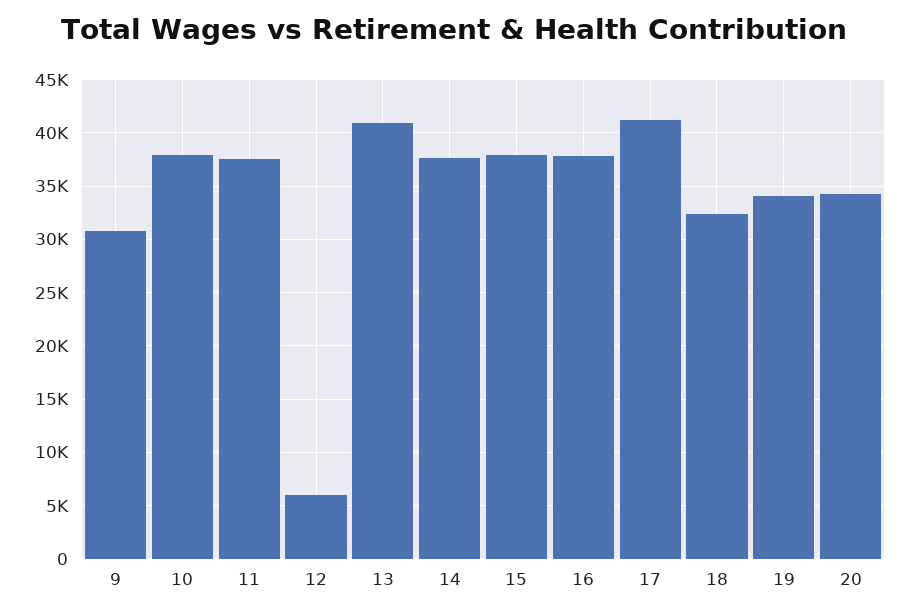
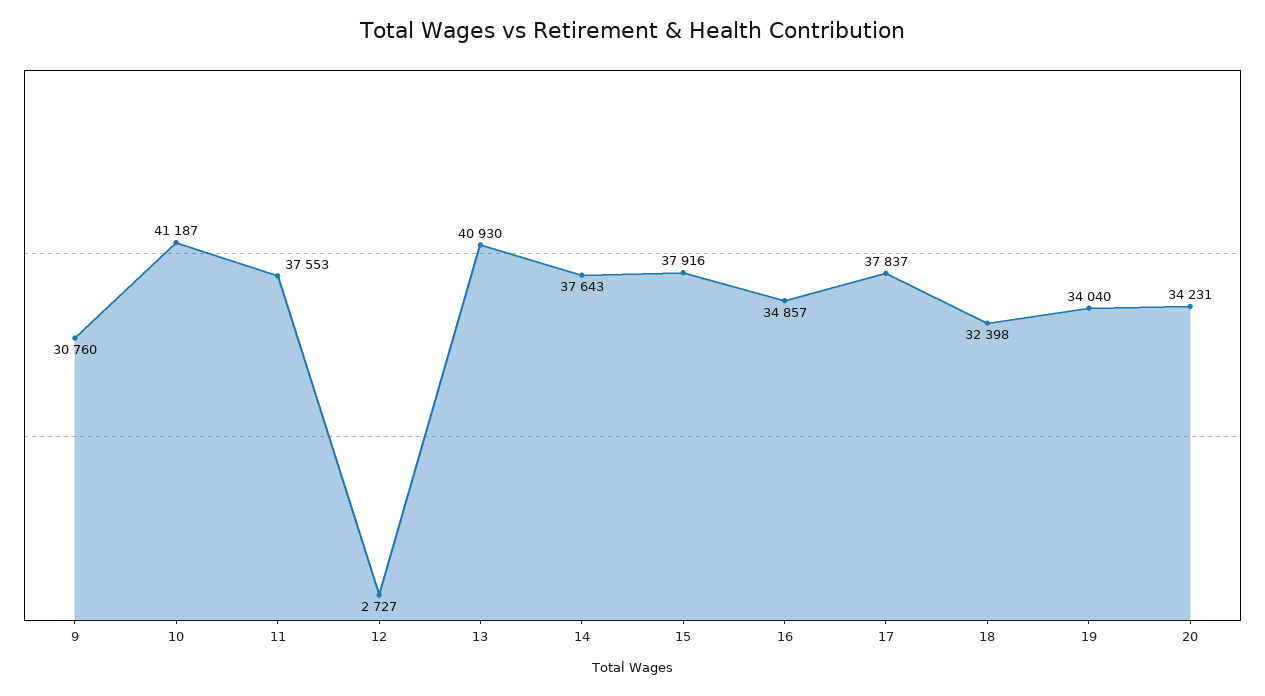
  {
    "9": 30760,
-   "10": 38000,
+   "10": 41187,
    "11": 37553,
-   "12": 6000,
+   "12": 2727,
    "13": 40930,
    "14": 37643,
    "15": 37916,
-   "16": 38000,
+   "16": 34857,
-   "17": 41000,
+   "17": 37837,
    "18": 32398,
    "19": 34040,
    "20": 34231
  }

